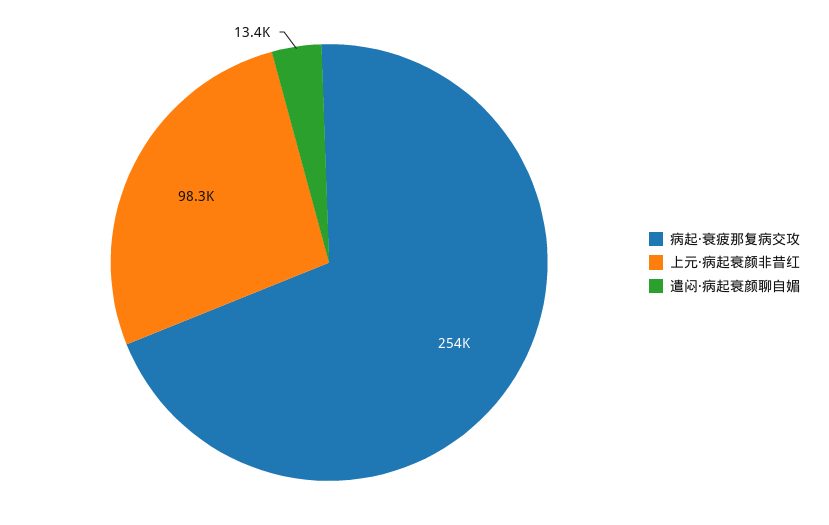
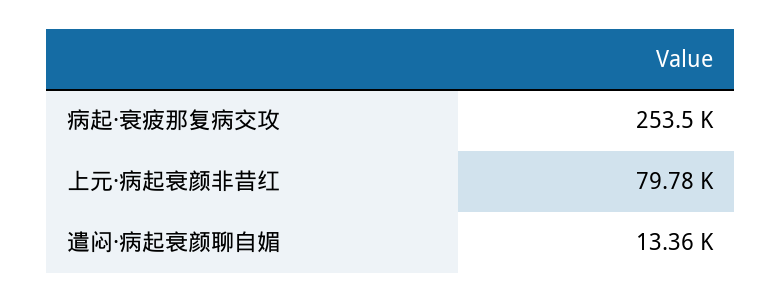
  {
    "病起·衰疲那复病交攻": 253500,
-   "上元·病起衰颜非昔红": 98300,
+   "上元·病起衰颜非昔红": 79780,
    "遣闷·病起衰颜聊自媚": 13360
  }

